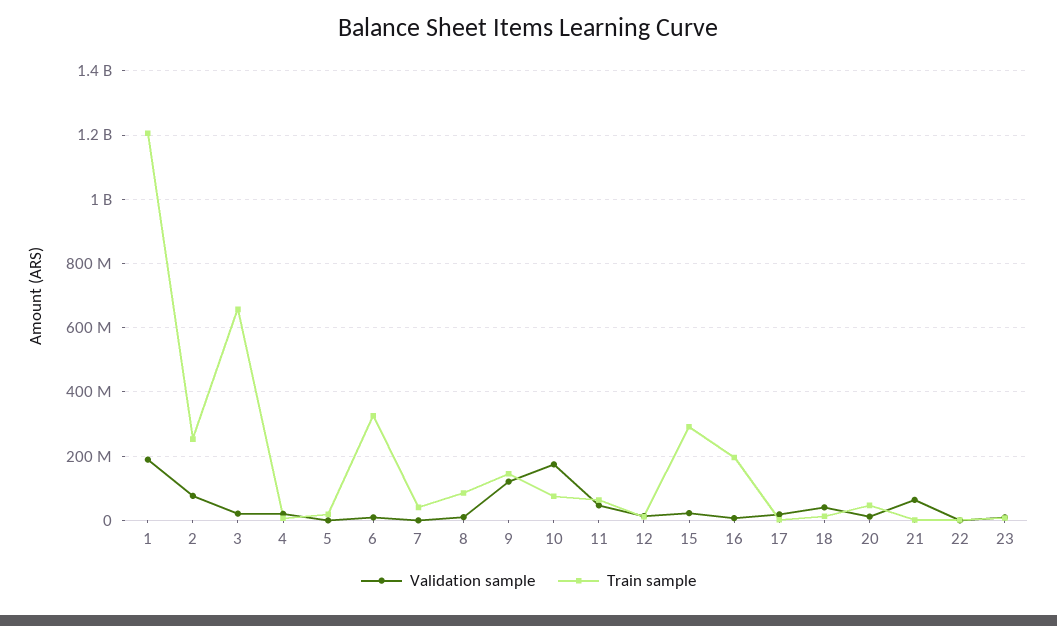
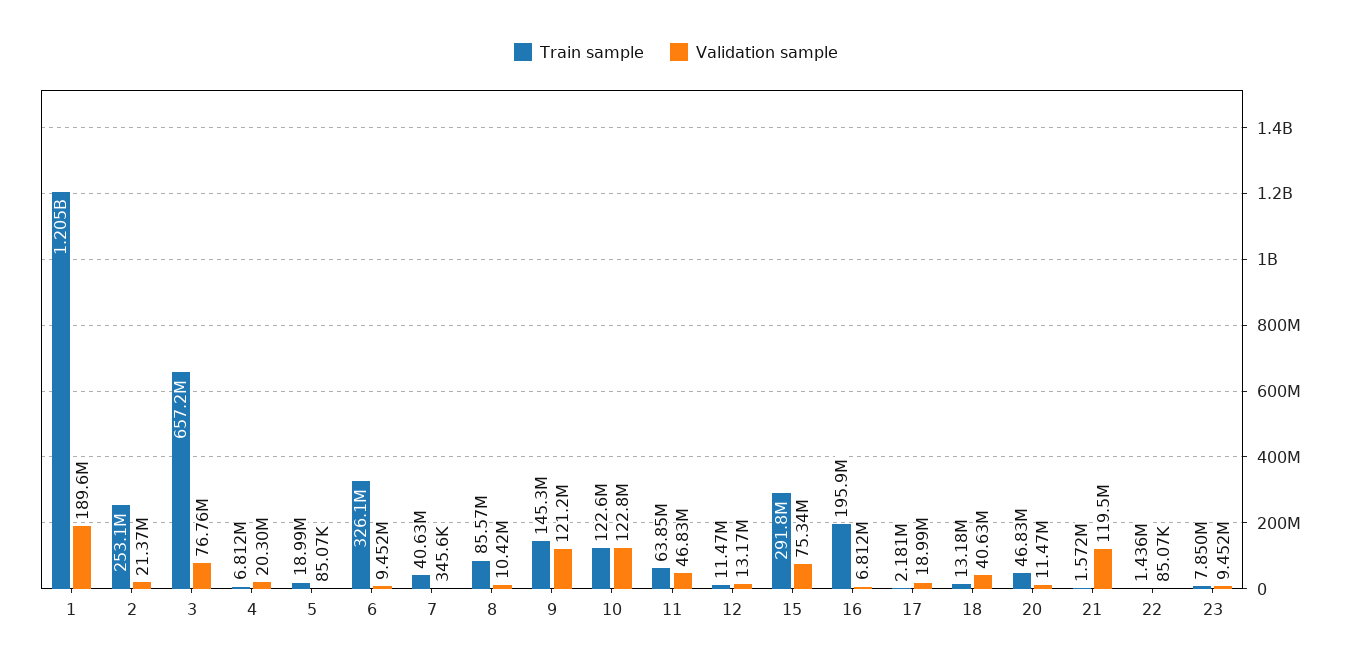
  {
    "Validation sample": {
      "1": 189600000,
-     "2": 80000000,
+     "2": 21370000,
-     "3": 20000000,
+     "3": 76760000,
      "4": 20300000,
      "5": 85070,
      "6": 9452000,
      "7": 345600,
      "8": 10420000,
      "9": 121200000,
-     "10": 180000000,
+     "10": 122800000,
      "11": 46830000,
      "12": 13170000,
-     "15": 20000000,
+     "15": 75340000,
      "16": 6812000,
      "17": 18990000,
      "18": 40630000,
      "20": 11470000,
-     "21": 60000000,
+     "21": 119500000,
      "22": 85070,
      "23": 9452000
    },
    "Train sample": {
      "1": 1205000000,
      "2": 253100000,
      "3": 657200000,
      "4": 6812000,
      "5": 18990000,
      "6": 326100000,
      "7": 40630000,
      "8": 85570000,
      "9": 145300000,
-     "10": 80000000,
+     "10": 122600000,
      "11": 63850000,
      "12": 11470000,
      "15": 291800000,
      "16": 195900000,
      "17": 2181000,
      "18": 13180000,
      "20": 46830000,
      "21": 1572000,
      "22": 1436000,
      "23": 7850000
    }
  }

